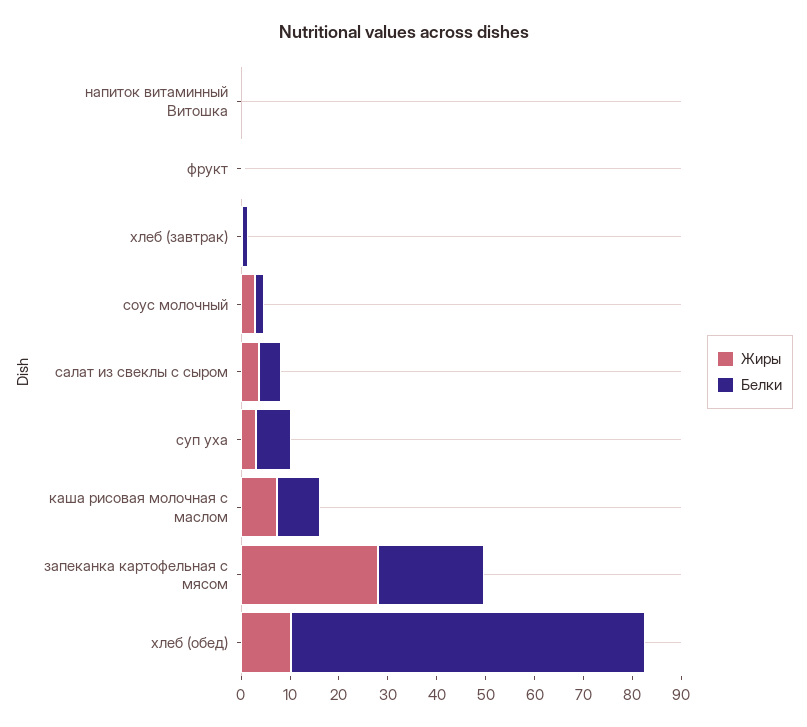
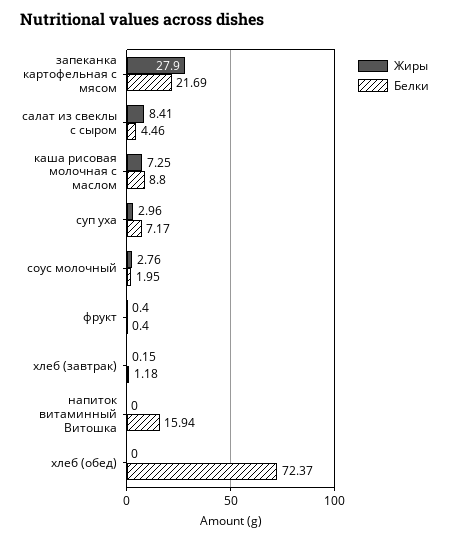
  {
    "Жиры": {
      "напиток витаминный Витошка": 0,
      "фрукт": 0.4,
      "хлеб (завтрак)": 0.15,
      "соус молочный": 2.76,
-     "салат из свеклы с сыром": 4,
+     "салат из свеклы с сыром": 8.41,
      "суп уха": 2.96,
      "каша рисовая молочная с маслом": 7.25,
      "запеканка картофельная с мясом": 27.9,
-     "хлеб (обед)": 10
+     "хлеб (обед)": 0
    },
    "Белки": {
-     "напиток витаминный Витошка": 0,
+     "напиток витаминный Витошка": 15.94,
      "фрукт": 0.4,
      "хлеб (завтрак)": 1.18,
      "соус молочный": 1.95,
      "салат из свеклы с сыром": 4.46,
      "суп уха": 7.17,
      "каша рисовая молочная с маслом": 8.8,
      "запеканка картофельная с мясом": 21.69,
      "хлеб (обед)": 72.37
    }
  }

